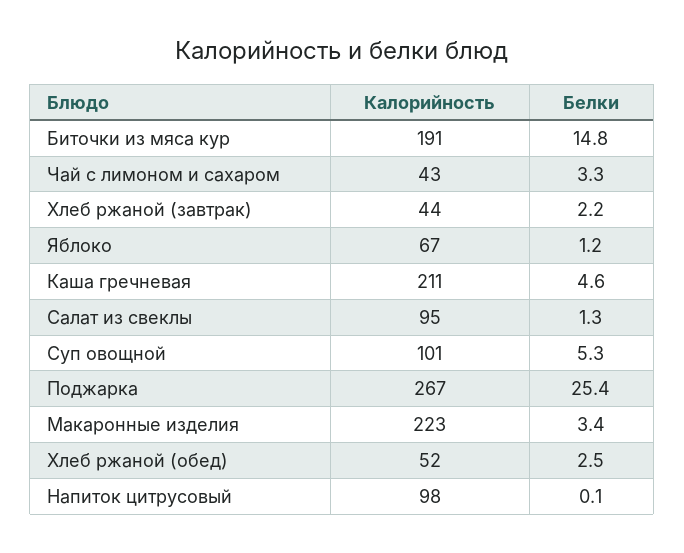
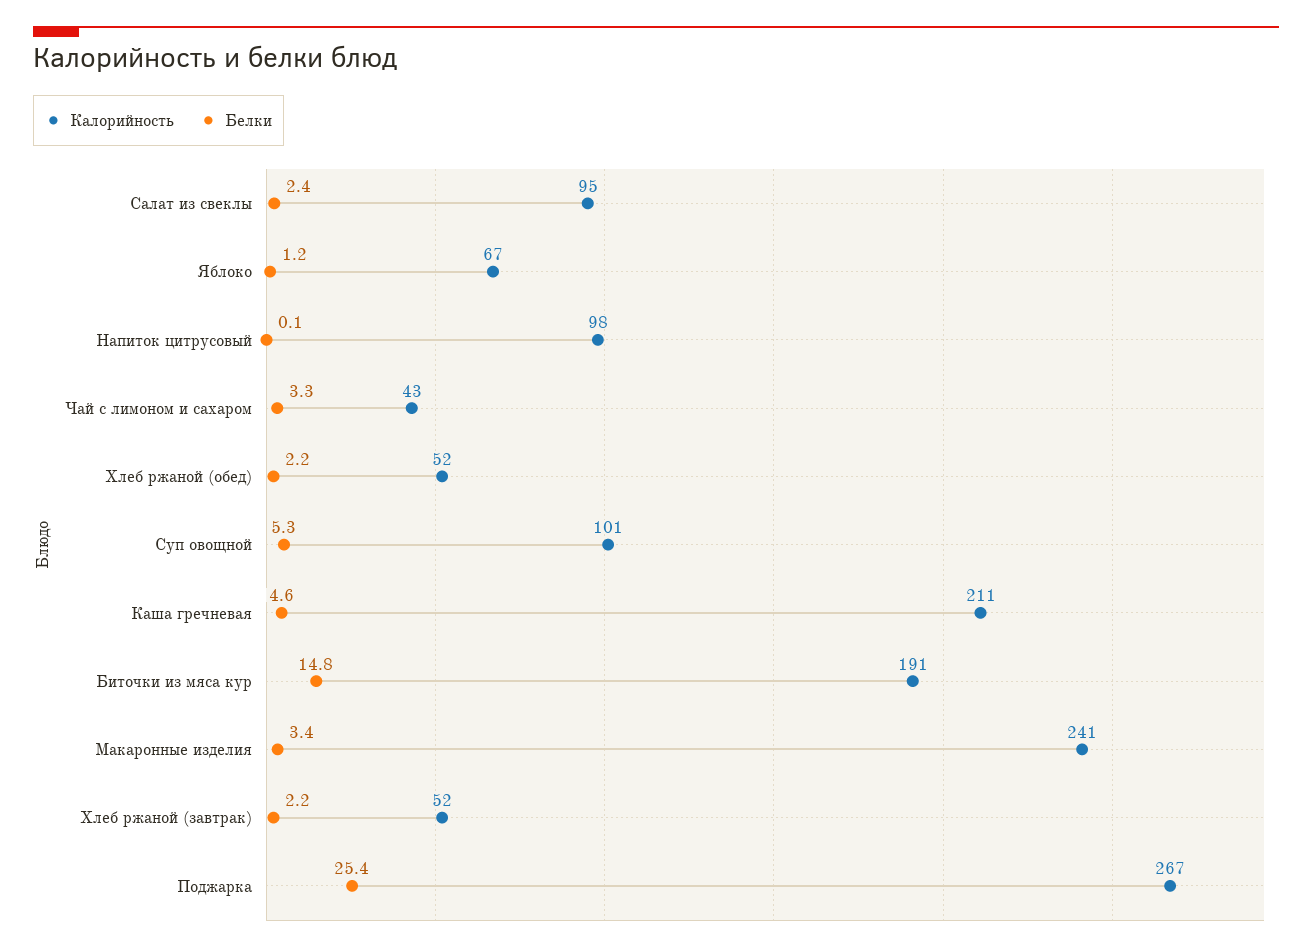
  {
    "Калорийность": {
      "Биточки из мяса кур": 191,
      "Чай с лимоном и сахаром": 43,
-     "Хлеб ржаной (завтрак)": 44,
+     "Хлеб ржаной (завтрак)": 52,
      "Яблоко": 67,
      "Каша гречневая": 211,
      "Салат из свеклы": 95,
      "Суп овощной": 101,
      "Поджарка": 267,
-     "Макаронные изделия": 223,
+     "Макаронные изделия": 241,
      "Хлеб ржаной (обед)": 52,
      "Напиток цитрусовый": 98
    },
    "Белки": {
      "Биточки из мяса кур": 14.8,
      "Чай с лимоном и сахаром": 3.3,
      "Хлеб ржаной (завтрак)": 2.2,
      "Яблоко": 1.2,
      "Каша гречневая": 4.6,
-     "Салат из свеклы": 1.3,
+     "Салат из свеклы": 2.4,
      "Суп овощной": 5.3,
      "Поджарка": 25.4,
      "Макаронные изделия": 3.4,
-     "Хлеб ржаной (обед)": 2.5,
+     "Хлеб ржаной (обед)": 2.2,
      "Напиток цитрусовый": 0.1
    }
  }

